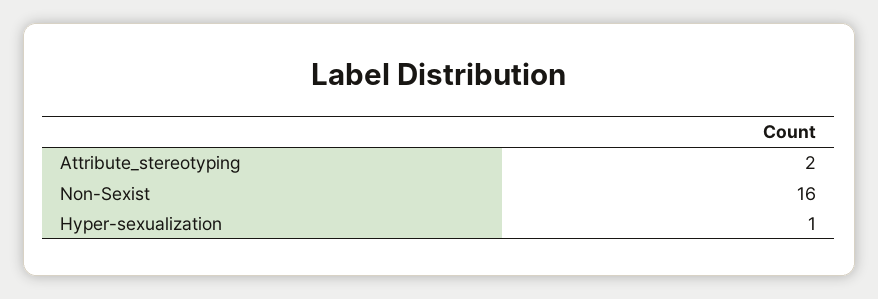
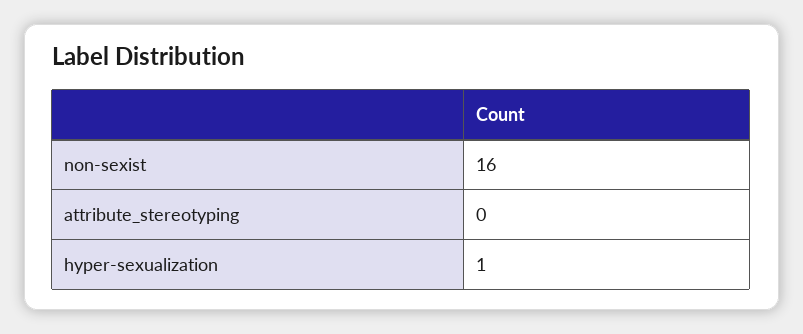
  {
-   "Attribute_stereotyping": 2,
+   "Attribute_stereotyping": 0,
    "Non-Sexist": 16,
    "Hyper-sexualization": 1
  }

